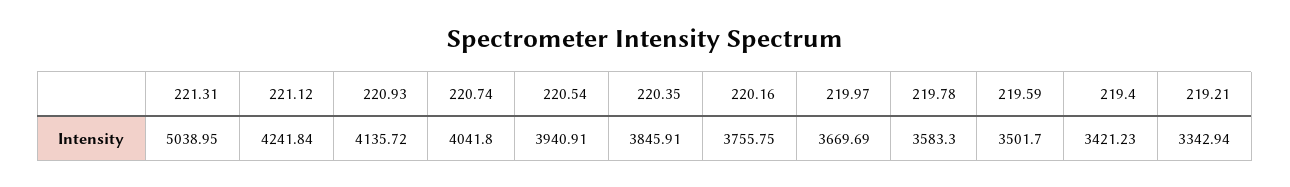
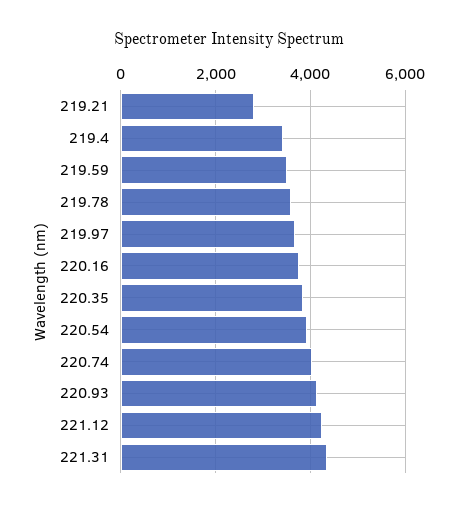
  {
-   "221.31": 5038.95,
+   "221.31": 4400,
    "221.12": 4241.84,
    "220.93": 4135.72,
    "220.74": 4041.8,
    "220.54": 3940.91,
    "220.35": 3845.91,
    "220.16": 3755.75,
    "219.97": 3669.69,
    "219.78": 3583.3,
    "219.59": 3501.7,
    "219.4": 3421.23,
-   "219.21": 3342.94
+   "219.21": 2800
  }

